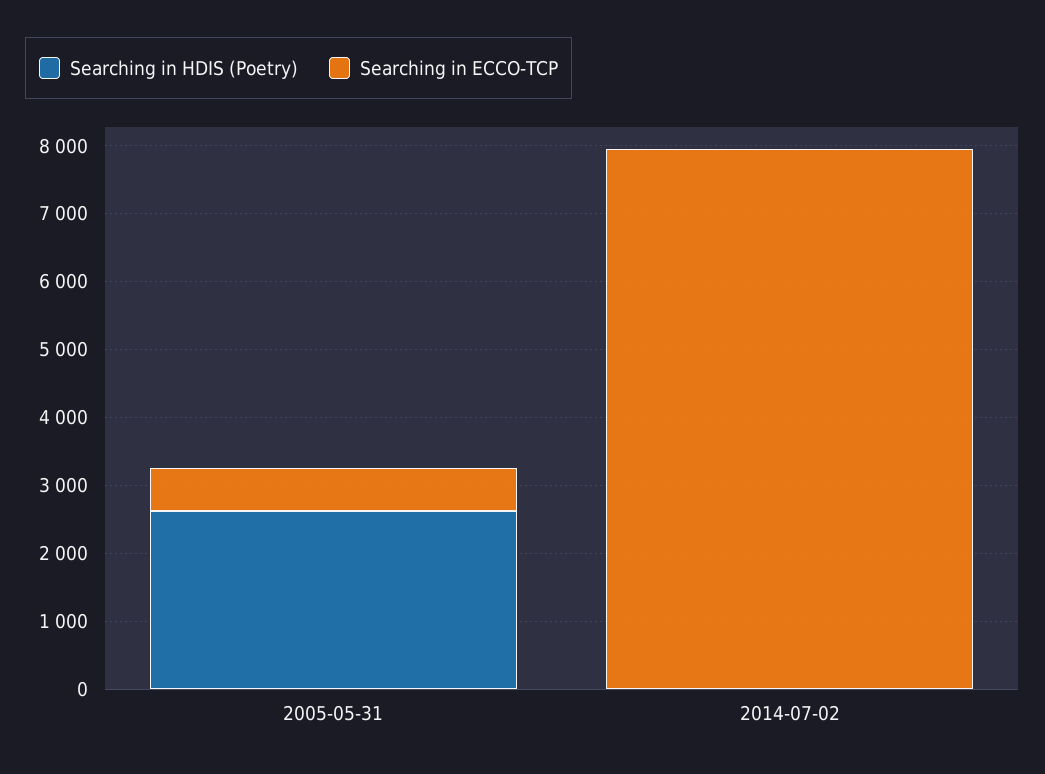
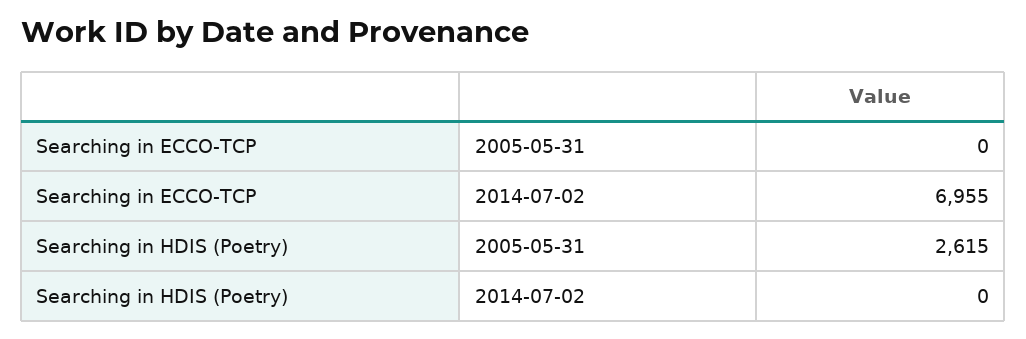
  {
    "Searching in HDIS (Poetry)": {
      "2005-05-31": 2615,
      "2014-07-02": 0
    },
    "Searching in ECCO-TCP": {
-     "2005-05-31": 600,
+     "2005-05-31": 0,
-     "2014-07-02": 8000
+     "2014-07-02": 6955
    }
  }

